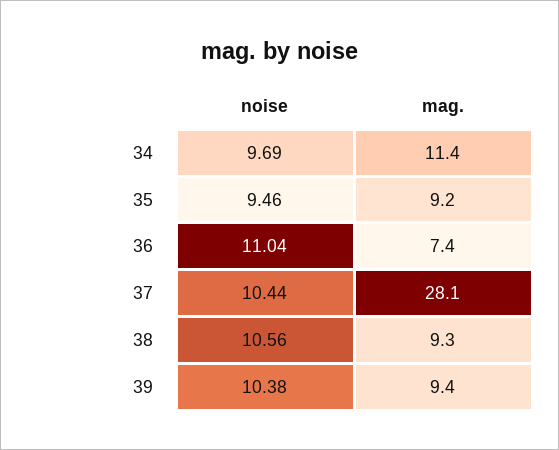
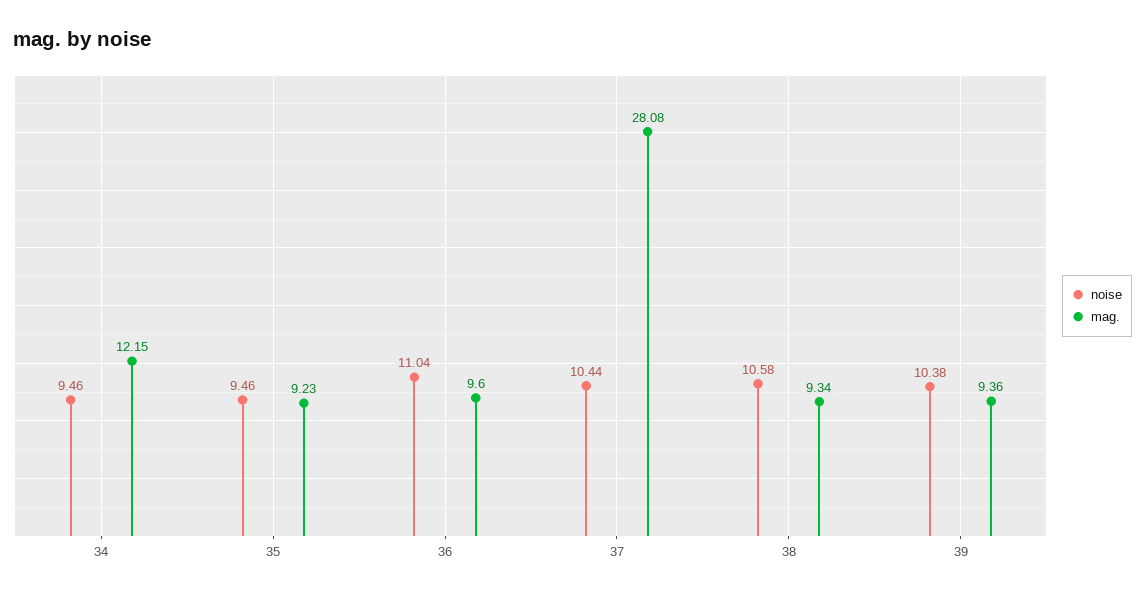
  {
    "noise": {
-     "34": 9.69,
+     "34": 9.46,
      "35": 9.46,
      "36": 11.04,
      "37": 10.44,
-     "38": 10.56,
+     "38": 10.58,
      "39": 10.38
    },
    "mag.": {
-     "34": 11.4,
+     "34": 12.15,
      "35": 9.23,
-     "36": 7.4,
+     "36": 9.6,
      "37": 28.08,
      "38": 9.34,
      "39": 9.36
    }
  }

